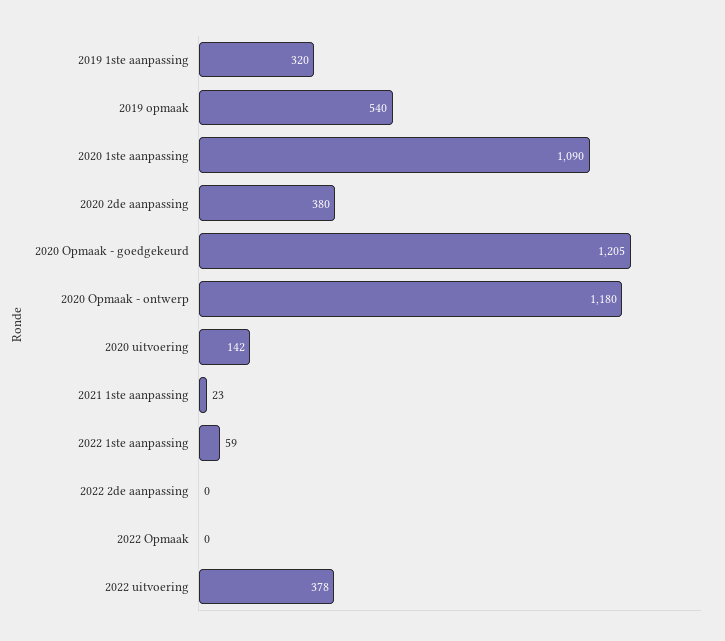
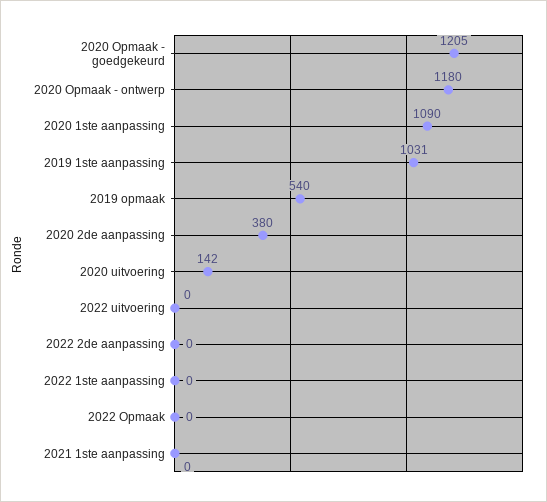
  {
-   "2019 1ste aanpassing": 320,
+   "2019 1ste aanpassing": 1031,
    "2019 opmaak": 540,
    "2020 1ste aanpassing": 1090,
    "2020 2de aanpassing": 380,
    "2020 Opmaak - goedgekeurd": 1205,
    "2020 Opmaak - ontwerp": 1180,
    "2020 uitvoering": 142,
-   "2021 1ste aanpassing": 23,
+   "2021 1ste aanpassing": 0,
-   "2022 1ste aanpassing": 59,
+   "2022 1ste aanpassing": 0,
    "2022 2de aanpassing": 0,
    "2022 Opmaak": 0,
-   "2022 uitvoering": 378
+   "2022 uitvoering": 0
  }

